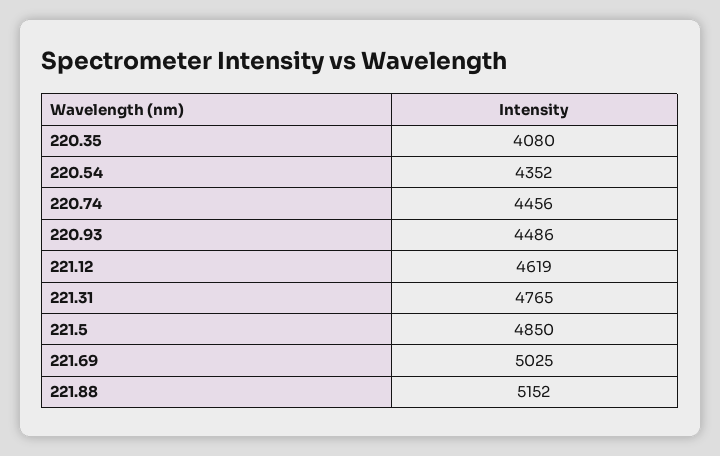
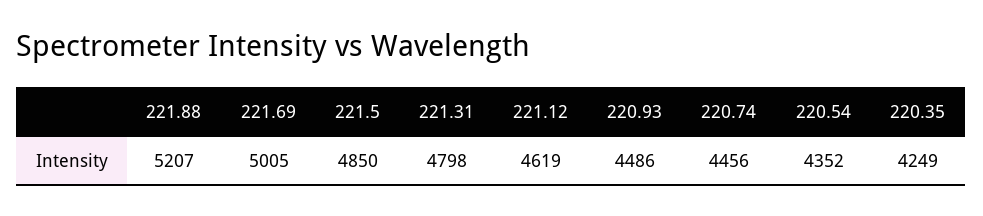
  {
-   "220.35": 4080,
+   "220.35": 4249,
    "220.54": 4352,
    "220.74": 4456,
    "220.93": 4486,
    "221.12": 4619,
-   "221.31": 4765,
+   "221.31": 4798,
    "221.5": 4850,
-   "221.69": 5025,
+   "221.69": 5005,
-   "221.88": 5152
+   "221.88": 5207
  }

